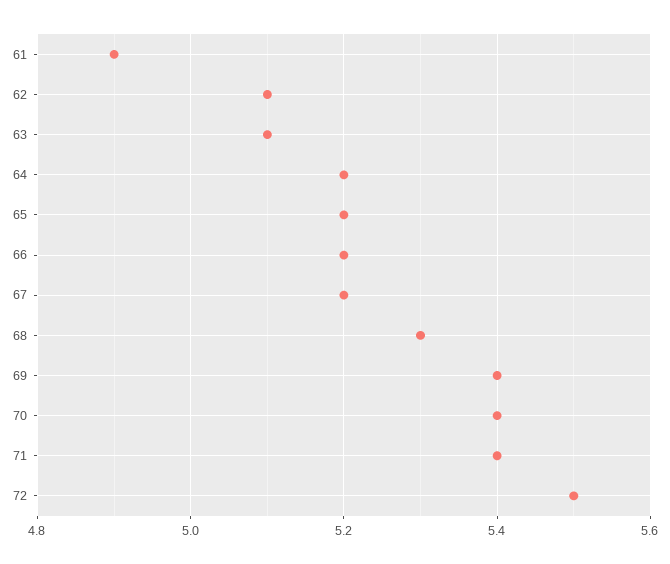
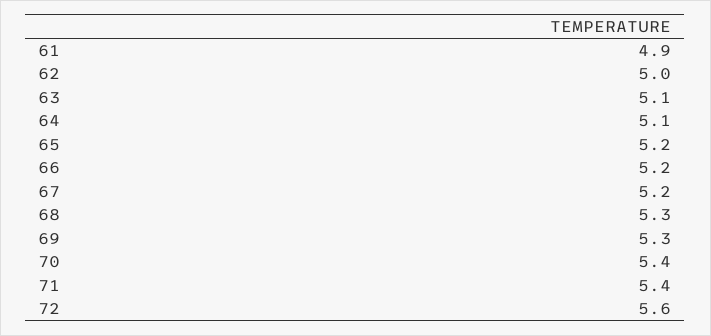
  {
    "61": 4.9,
-   "62": 5.1,
+   "62": 5,
    "63": 5.1,
-   "64": 5.2,
+   "64": 5.1,
    "65": 5.2,
    "66": 5.2,
    "67": 5.2,
    "68": 5.3,
-   "69": 5.4,
+   "69": 5.3,
    "70": 5.4,
    "71": 5.4,
-   "72": 5.5
+   "72": 5.6
  }

